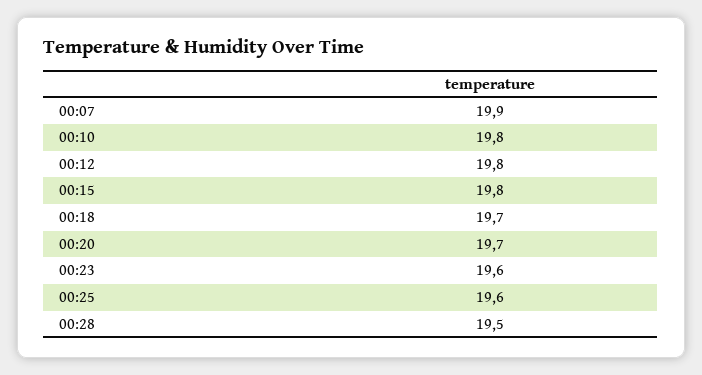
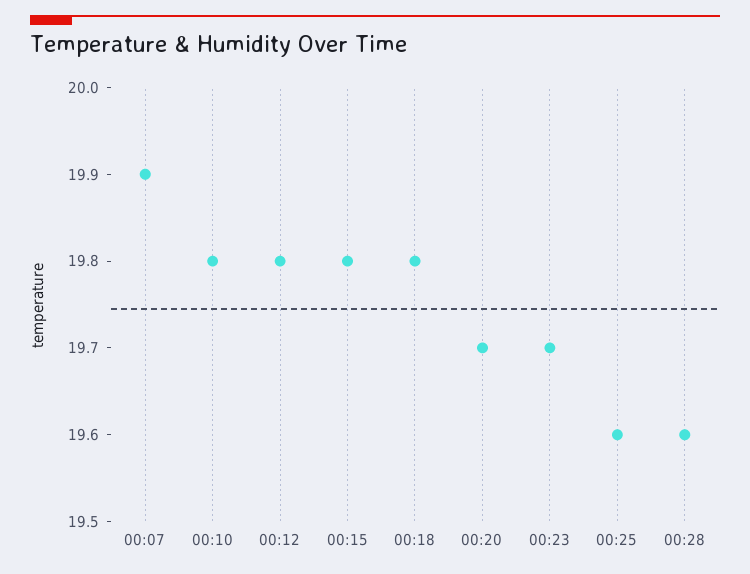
  {
    "00:07": 19.9,
    "00:10": 19.8,
    "00:12": 19.8,
    "00:15": 19.8,
-   "00:18": 19.7,
+   "00:18": 19.8,
    "00:20": 19.7,
-   "00:23": 19.6,
+   "00:23": 19.7,
    "00:25": 19.6,
-   "00:28": 19.5
+   "00:28": 19.6
  }

